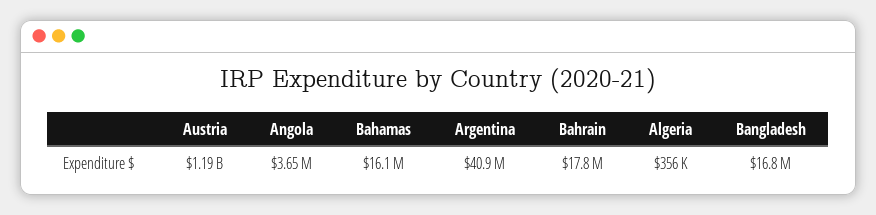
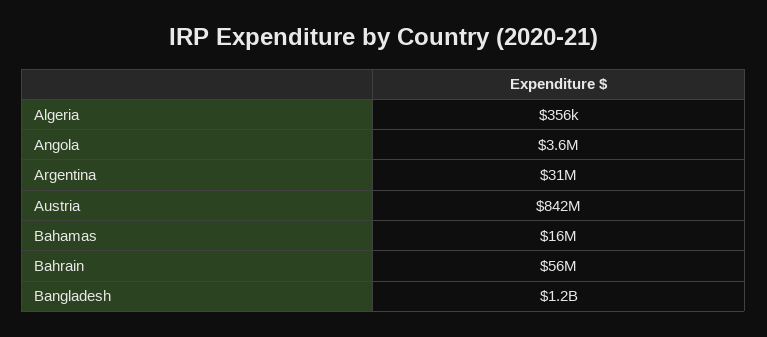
  {
-   "Austria": 1190000000,
+   "Austria": 842000000,
    "Angola": 3650000,
    "Bahamas": 16100000,
-   "Argentina": 40900000,
+   "Argentina": 31000000,
-   "Bahrain": 17800000,
+   "Bahrain": 56000000,
    "Algeria": 356000,
-   "Bangladesh": 16800000
+   "Bangladesh": 1200000000
  }

